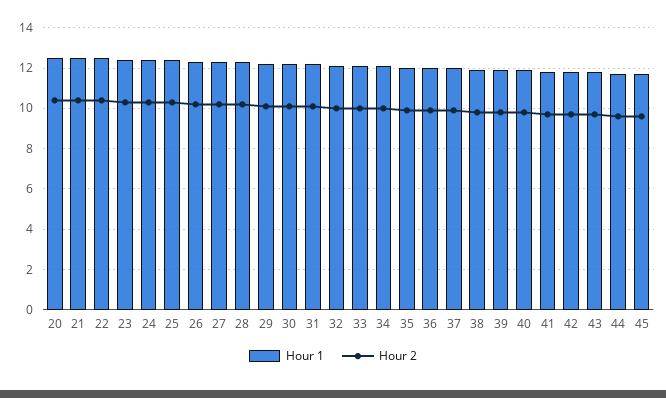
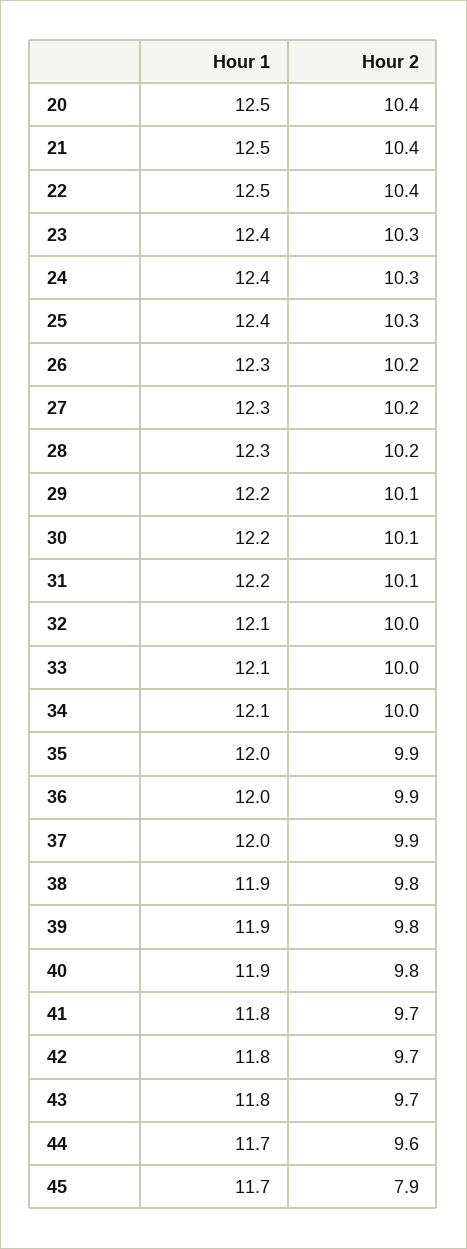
  {
    "Hour 1": {
      "20": 12.5,
      "21": 12.5,
      "22": 12.5,
      "23": 12.4,
      "24": 12.4,
      "25": 12.4,
      "26": 12.3,
      "27": 12.3,
      "28": 12.3,
      "29": 12.2,
      "30": 12.2,
      "31": 12.2,
      "32": 12.1,
      "33": 12.1,
      "34": 12.1,
      "35": 12,
      "36": 12,
      "37": 12,
      "38": 11.9,
      "39": 11.9,
      "40": 11.9,
      "41": 11.8,
      "42": 11.8,
      "43": 11.8,
      "44": 11.7,
      "45": 11.7
    },
    "Hour 2": {
      "20": 10.4,
      "21": 10.4,
      "22": 10.4,
      "23": 10.3,
      "24": 10.3,
      "25": 10.3,
      "26": 10.2,
      "27": 10.2,
      "28": 10.2,
      "29": 10.1,
      "30": 10.1,
      "31": 10.1,
      "32": 10,
      "33": 10,
      "34": 10,
      "35": 9.9,
      "36": 9.9,
      "37": 9.9,
      "38": 9.8,
      "39": 9.8,
      "40": 9.8,
      "41": 9.7,
      "42": 9.7,
      "43": 9.7,
      "44": 9.6,
-     "45": 9.5
+     "45": 7.9
    }
  }

